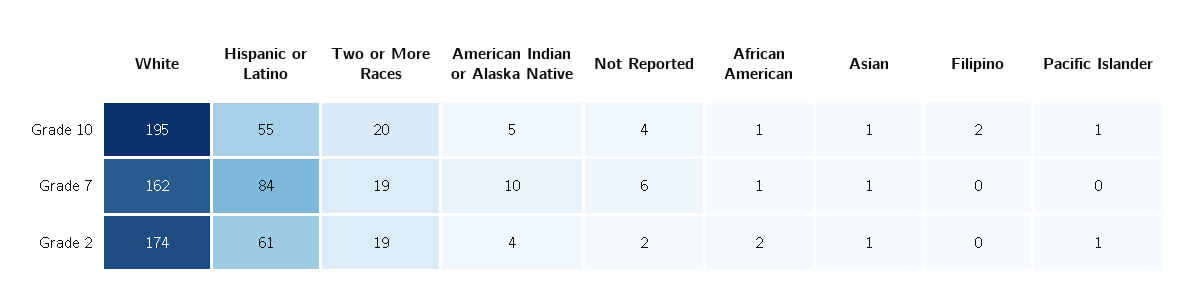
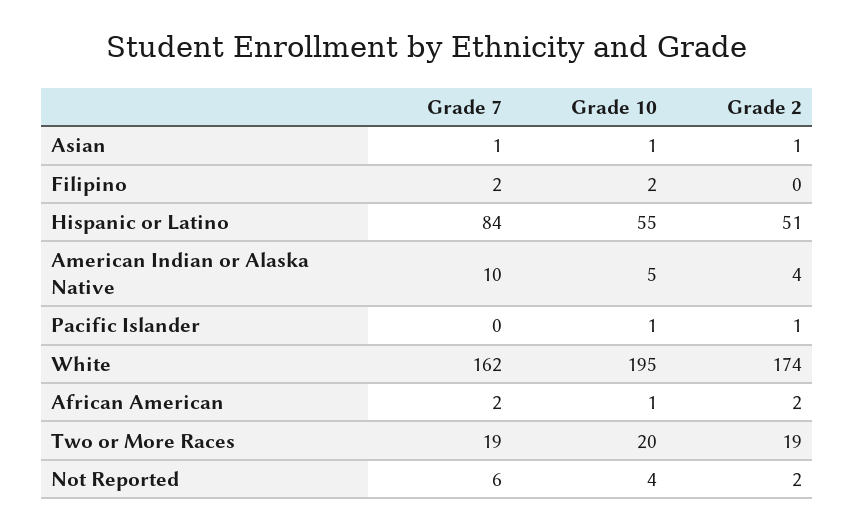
  {
    "White": {
      "Grade 10": 195,
      "Grade 7": 162,
      "Grade 2": 174
    },
    "Hispanic or Latino": {
      "Grade 10": 55,
      "Grade 7": 84,
-     "Grade 2": 61
+     "Grade 2": 51
    },
    "Two or More Races": {
      "Grade 10": 20,
      "Grade 7": 19,
      "Grade 2": 19
    },
    "American Indian or Alaska Native": {
      "Grade 10": 5,
      "Grade 7": 10,
      "Grade 2": 4
    },
    "Not Reported": {
      "Grade 10": 4,
      "Grade 7": 6,
      "Grade 2": 2
    },
    "African American": {
      "Grade 10": 1,
-     "Grade 7": 1,
+     "Grade 7": 2,
      "Grade 2": 2
    },
    "Asian": {
      "Grade 10": 1,
      "Grade 7": 1,
      "Grade 2": 1
    },
    "Filipino": {
      "Grade 10": 2,
-     "Grade 7": 0,
+     "Grade 7": 2,
      "Grade 2": 0
    },
    "Pacific Islander": {
      "Grade 10": 1,
      "Grade 7": 0,
      "Grade 2": 1
    }
  }

